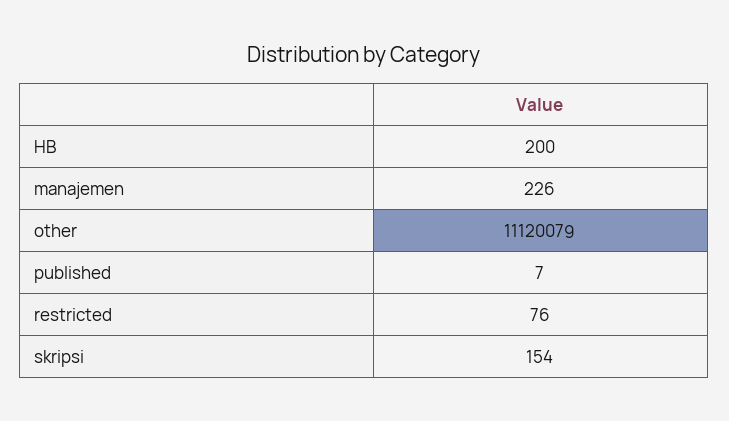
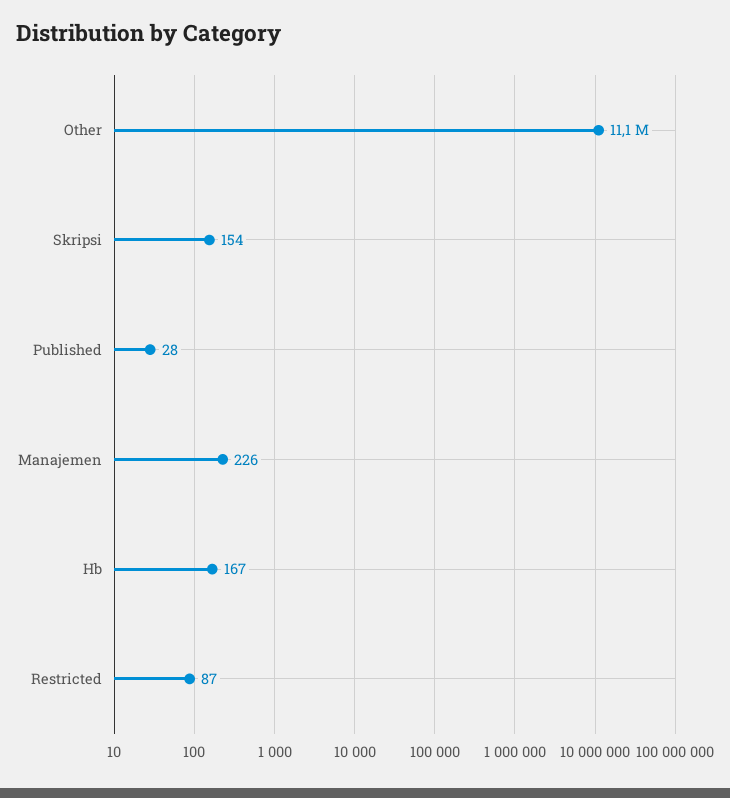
  {
-   "HB": 200,
+   "HB": 167,
    "manajemen": 226,
    "other": 11120079,
-   "published": 7,
+   "published": 28,
-   "restricted": 76,
+   "restricted": 87,
    "skripsi": 154
  }

